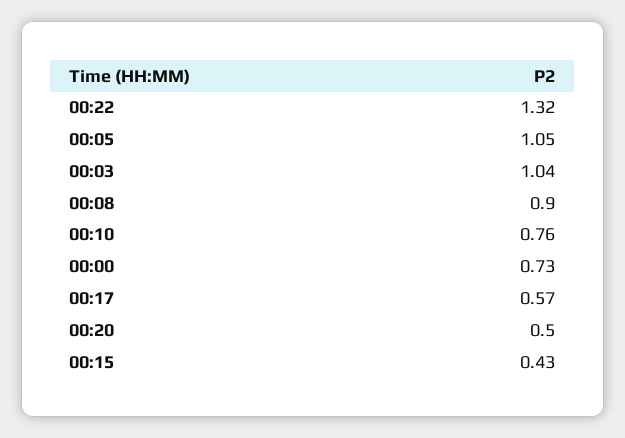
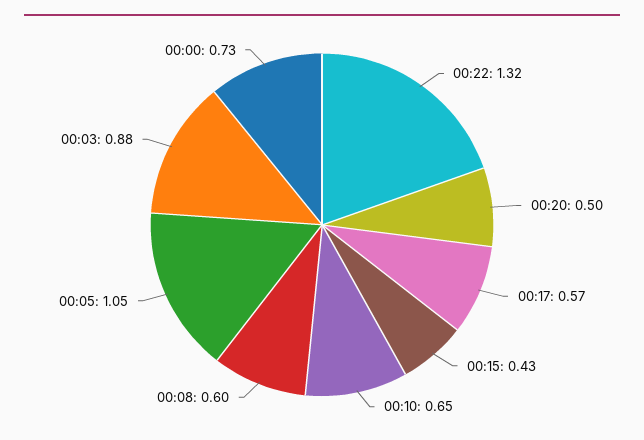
  {
    "00:22": 1.32,
    "00:05": 1.05,
-   "00:03": 1.04,
+   "00:03": 0.88,
-   "00:08": 0.9,
+   "00:08": 0.6,
-   "00:10": 0.76,
+   "00:10": 0.65,
    "00:00": 0.73,
    "00:17": 0.57,
    "00:20": 0.5,
    "00:15": 0.43
  }

